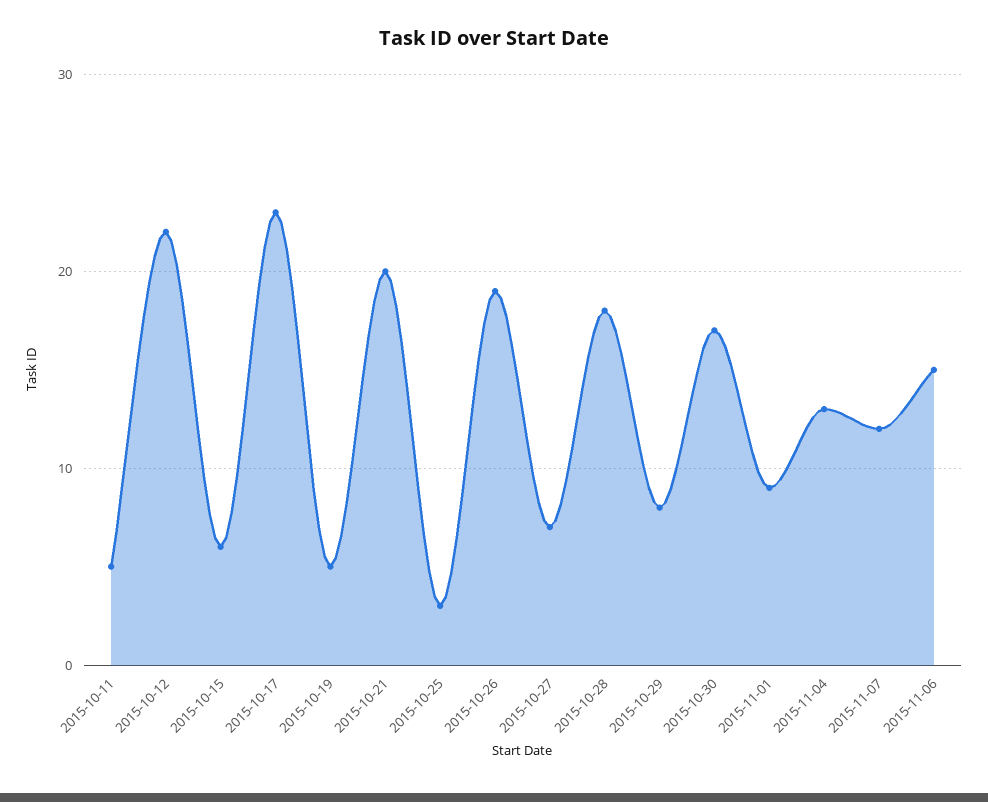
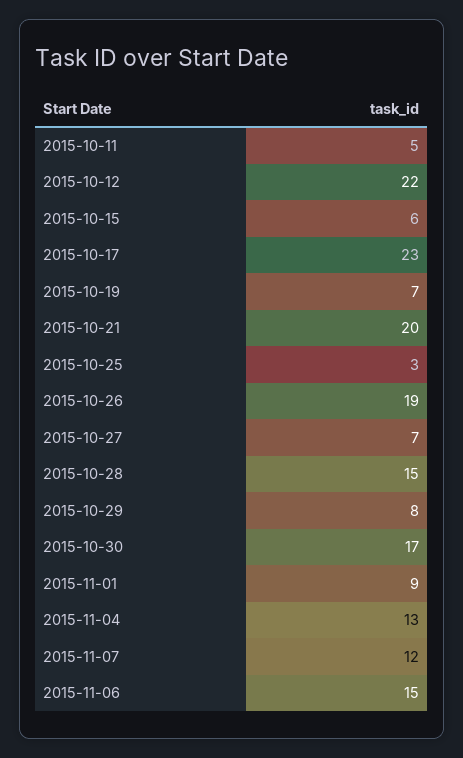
  {
    "2015-10-11": 5,
    "2015-10-12": 22,
    "2015-10-15": 6,
    "2015-10-17": 23,
-   "2015-10-19": 5,
+   "2015-10-19": 7,
    "2015-10-21": 20,
    "2015-10-25": 3,
    "2015-10-26": 19,
    "2015-10-27": 7,
-   "2015-10-28": 18,
+   "2015-10-28": 15,
    "2015-10-29": 8,
    "2015-10-30": 17,
    "2015-11-01": 9,
    "2015-11-04": 13,
    "2015-11-07": 12,
    "2015-11-06": 15
  }

